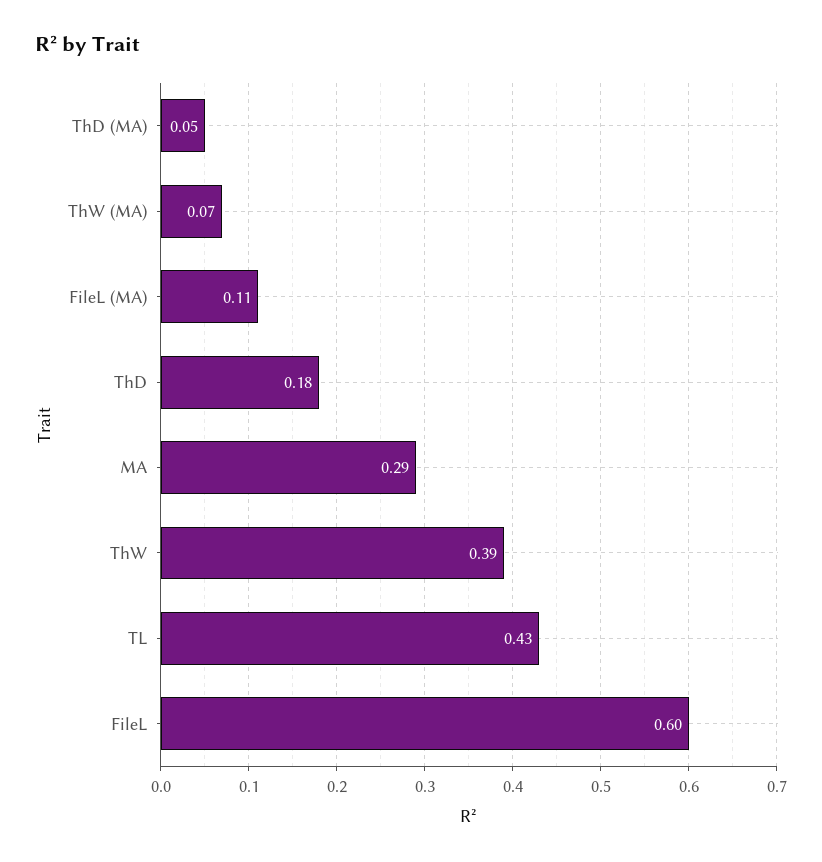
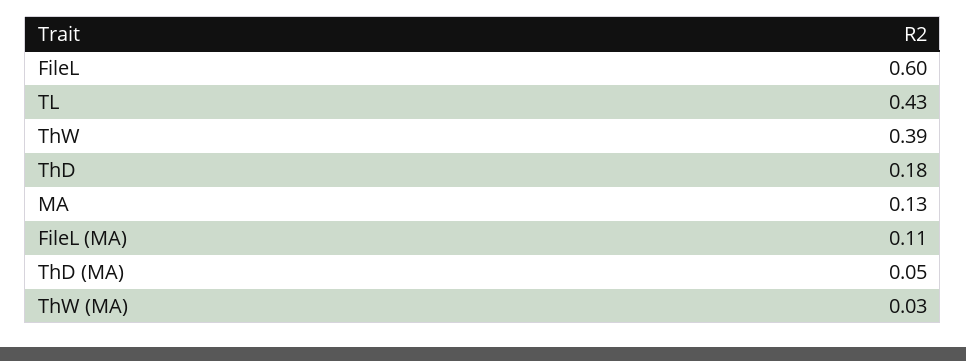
  {
    "ThD (MA)": 0.05,
-   "ThW (MA)": 0.07,
+   "ThW (MA)": 0.03,
    "FileL (MA)": 0.11,
    "ThD": 0.18,
-   "MA": 0.29,
+   "MA": 0.13,
    "ThW": 0.39,
    "TL": 0.43,
    "FileL": 0.6
  }

